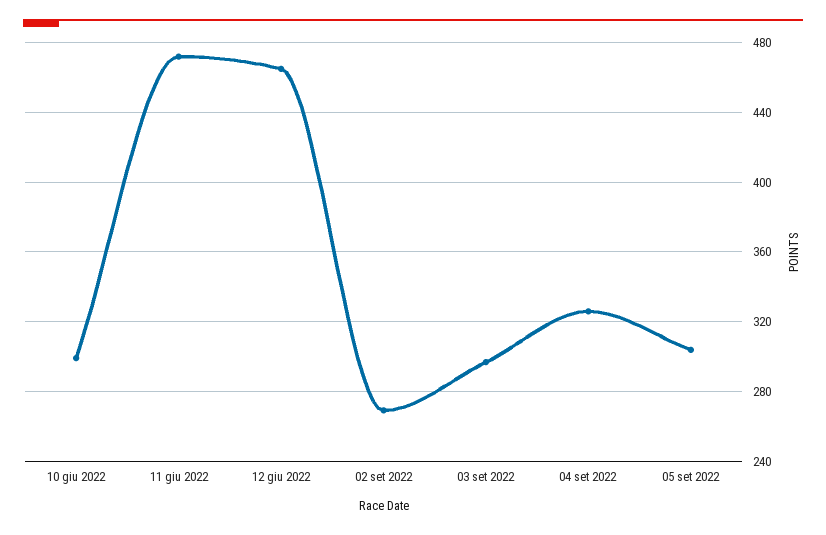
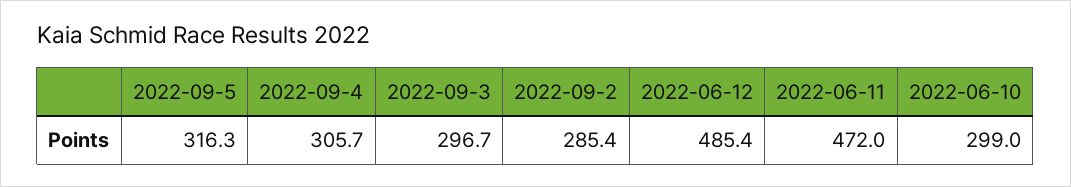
  {
    "10 giu 2022": 299,
    "11 giu 2022": 472,
-   "12 giu 2022": 465,
+   "12 giu 2022": 485.4,
-   "02 set 2022": 270,
+   "02 set 2022": 285.4,
    "03 set 2022": 296.7,
-   "04 set 2022": 325,
+   "04 set 2022": 305.7,
-   "05 set 2022": 305
+   "05 set 2022": 316.3
  }

